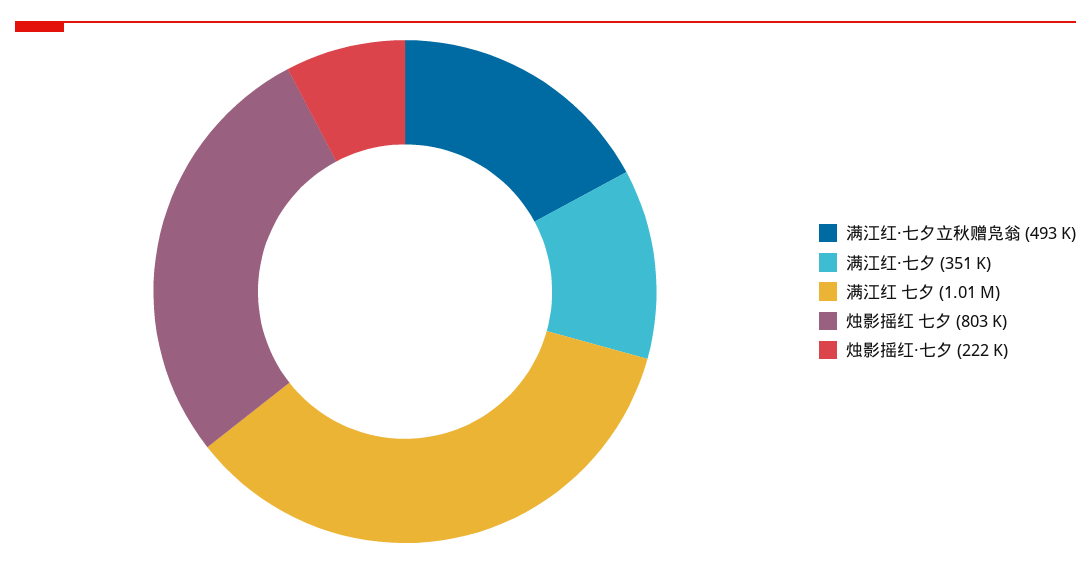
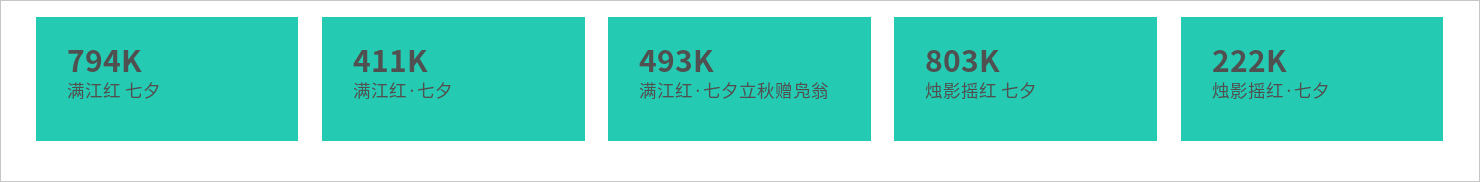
  {
    "满江红·七夕立秋赠凫翁": 493000,
-   "满江红·七夕": 351000,
+   "满江红·七夕": 411000,
-   "满江红 七夕": 1010000,
+   "满江红 七夕": 794000,
    "烛影摇红 七夕": 803000,
    "烛影摇红·七夕": 222000
  }

